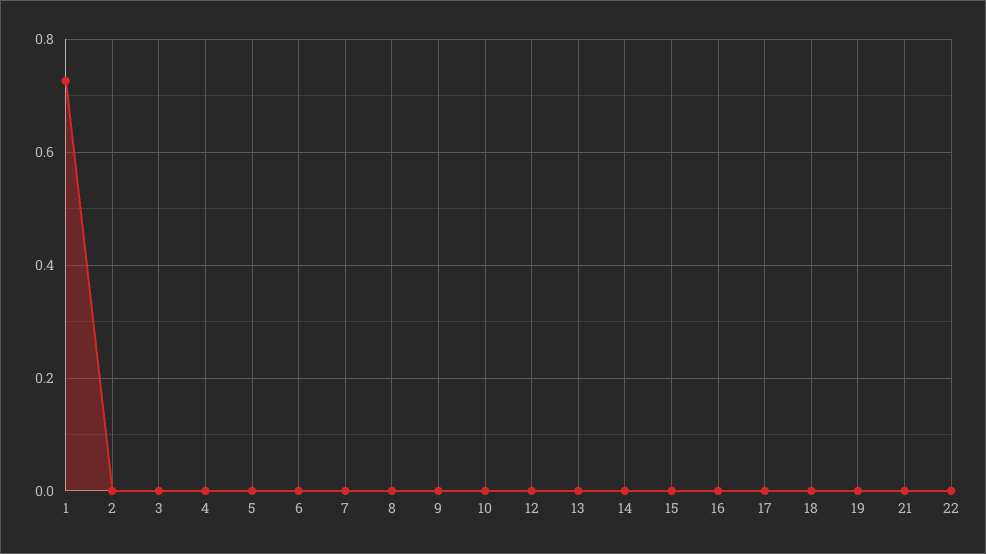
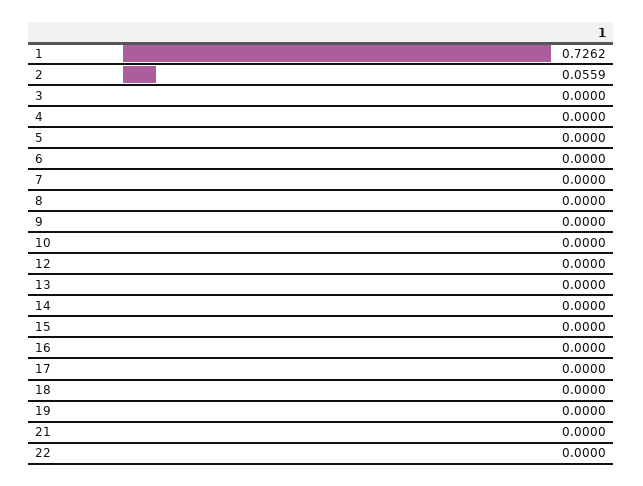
  {
    "1": 0.7262,
-   "2": 0,
+   "2": 0.0559,
    "3": 0,
    "4": 0,
    "5": 0,
    "6": 0,
    "7": 0,
    "8": 0,
    "9": 0,
    "10": 0,
    "12": 0,
    "13": 0,
    "14": 0,
    "15": 0,
    "16": 0,
    "17": 0,
    "18": 0,
    "19": 0,
    "21": 0,
    "22": 0
  }

